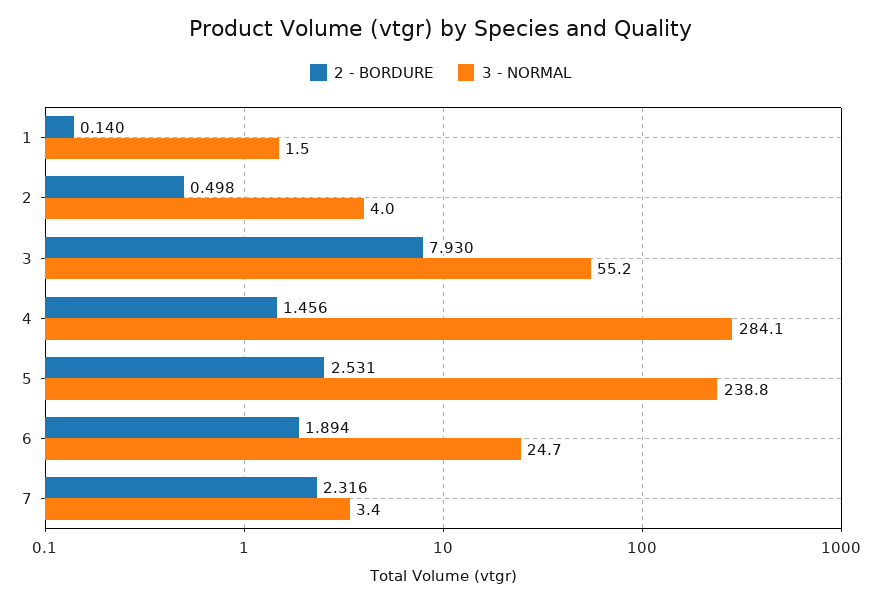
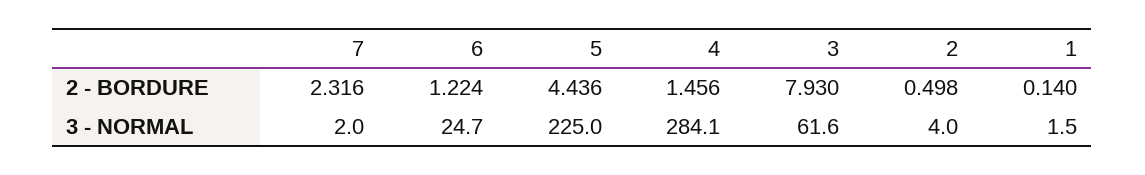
  {
    "2 - BORDURE": {
      "1": 0.14,
      "2": 0.498,
      "3": 7.93,
      "4": 1.456,
-     "5": 2.531,
+     "5": 4.436,
-     "6": 1.894,
+     "6": 1.224,
      "7": 2.316
    },
    "3 - NORMAL": {
      "1": 1.5,
      "2": 4,
-     "3": 55.2,
+     "3": 61.6,
      "4": 284.1,
-     "5": 238.8,
+     "5": 225,
      "6": 24.7,
-     "7": 3.4
+     "7": 2
    }
  }

